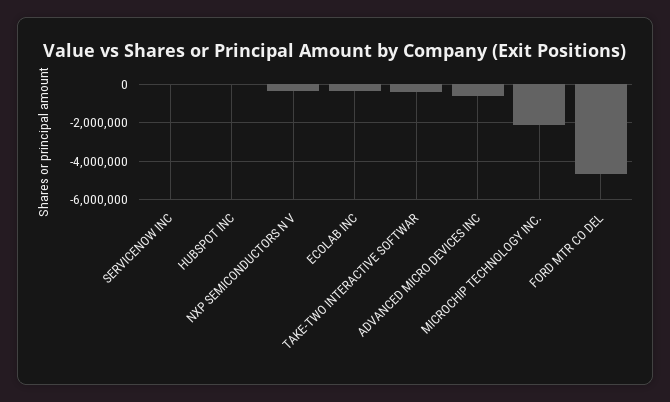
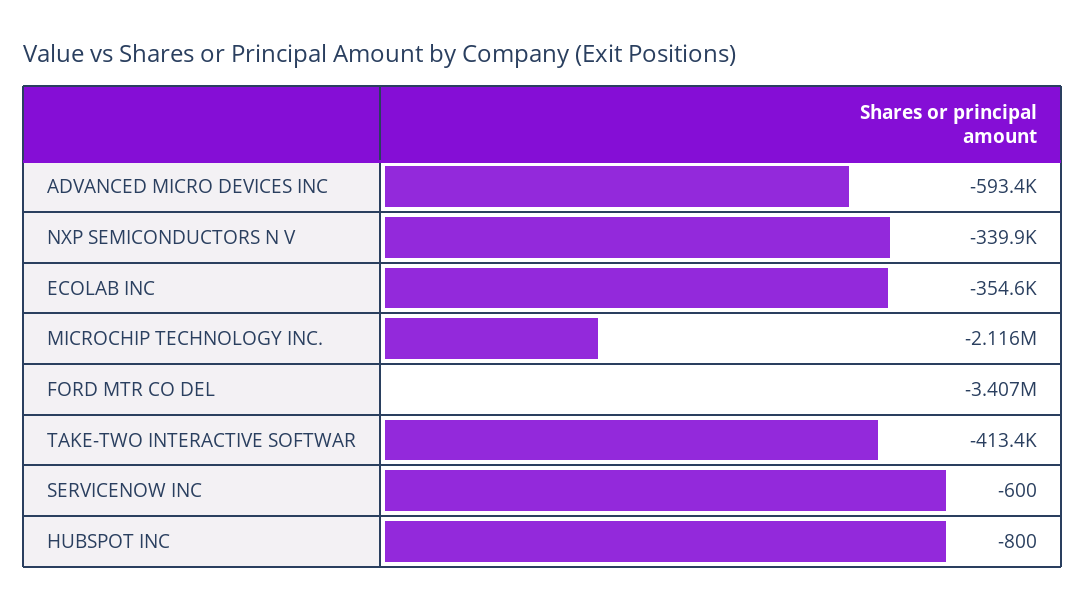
  {
    "SERVICENOW INC": -600,
    "HUBSPOT INC": -800,
    "NXP SEMICONDUCTORS N V": -339900,
    "ECOLAB INC": -354600,
    "TAKE-TWO INTERACTIVE SOFTWAR": -413400,
    "ADVANCED MICRO DEVICES INC": -593400,
    "MICROCHIP TECHNOLOGY INC.": -2116000,
-   "FORD MTR CO DEL": -4500000
+   "FORD MTR CO DEL": -3407000
  }

